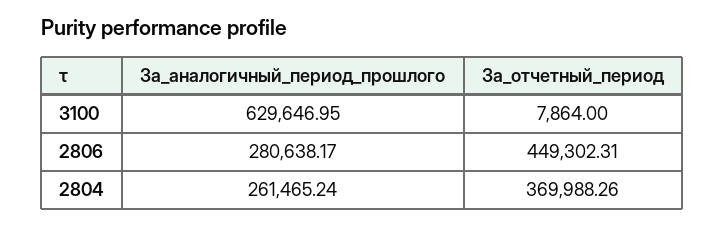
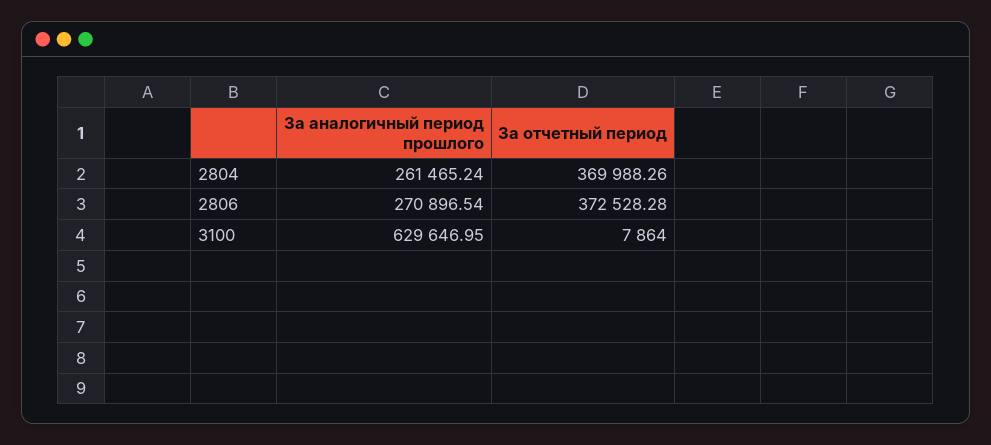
  {
    "За_аналогичный_период_прошлого": {
      "3100": 629646.95,
-     "2806": 280638.17,
+     "2806": 270896.54,
      "2804": 261465.24
    },
    "За_отчетный_период": {
      "3100": 7864,
-     "2806": 449302.31,
+     "2806": 372528.28,
      "2804": 369988.26
    }
  }

